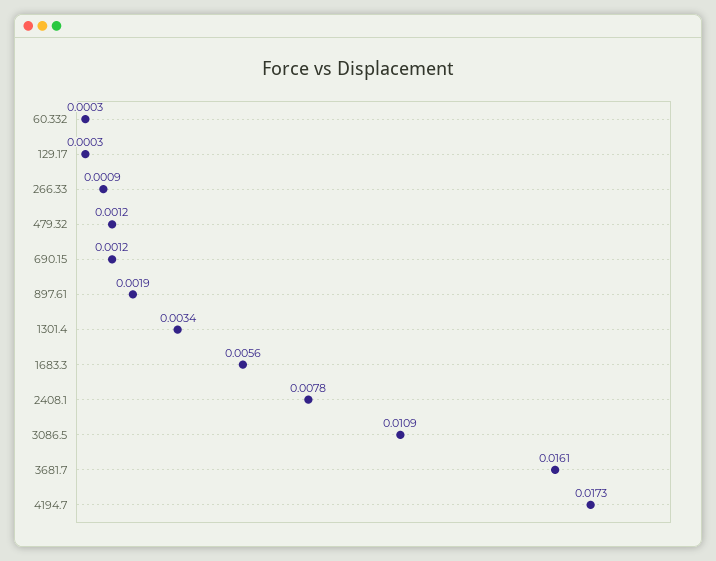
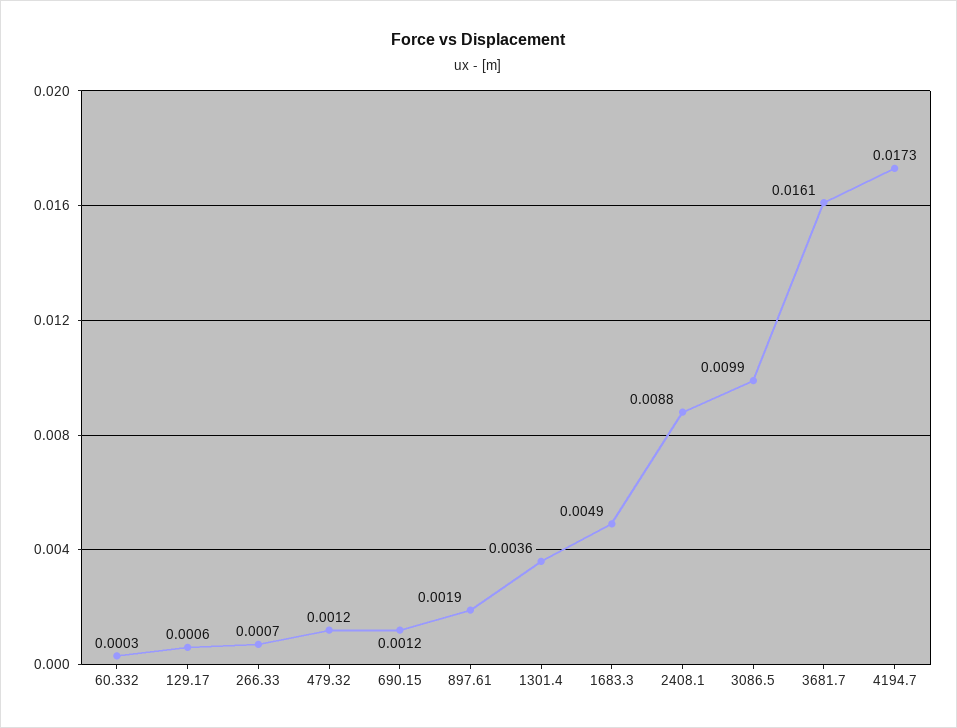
  {
    "60.332": 0.0003,
-   "129.17": 0.0003,
+   "129.17": 0.0006,
-   "266.33": 0.0009,
+   "266.33": 0.0007,
    "479.32": 0.0012,
    "690.15": 0.0012,
    "897.61": 0.0019,
-   "1301.4": 0.0034,
+   "1301.4": 0.0036,
-   "1683.3": 0.0056,
+   "1683.3": 0.0049,
-   "2408.1": 0.0078,
+   "2408.1": 0.0088,
-   "3086.5": 0.0109,
+   "3086.5": 0.0099,
    "3681.7": 0.0161,
    "4194.7": 0.0173
  }

